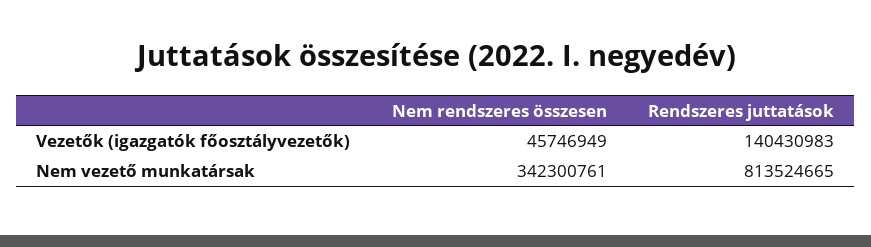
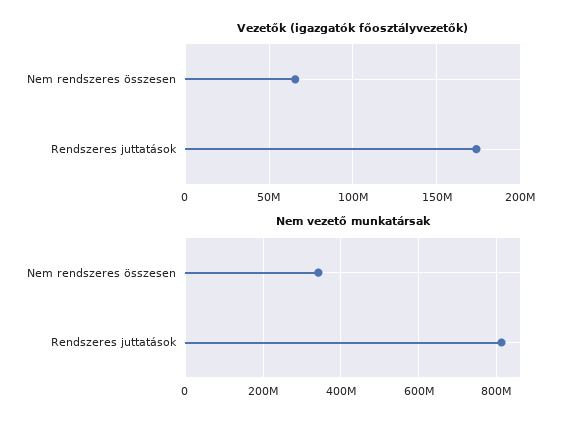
  {
    "Vezetők (igazgatók főosztályvezetők)": {
-     "Nem rendszeres összesen": 45746949,
+     "Nem rendszeres összesen": 65000000,
-     "Rendszeres juttatások": 140430983
+     "Rendszeres juttatások": 175000000
    },
    "Nem vezető munkatársak": {
      "Nem rendszeres összesen": 342300761,
      "Rendszeres juttatások": 813524665
    }
  }

